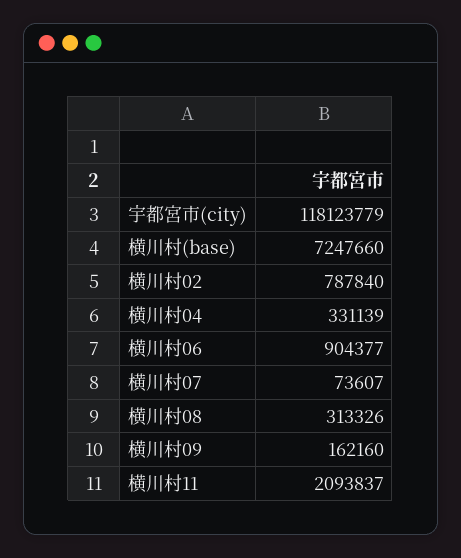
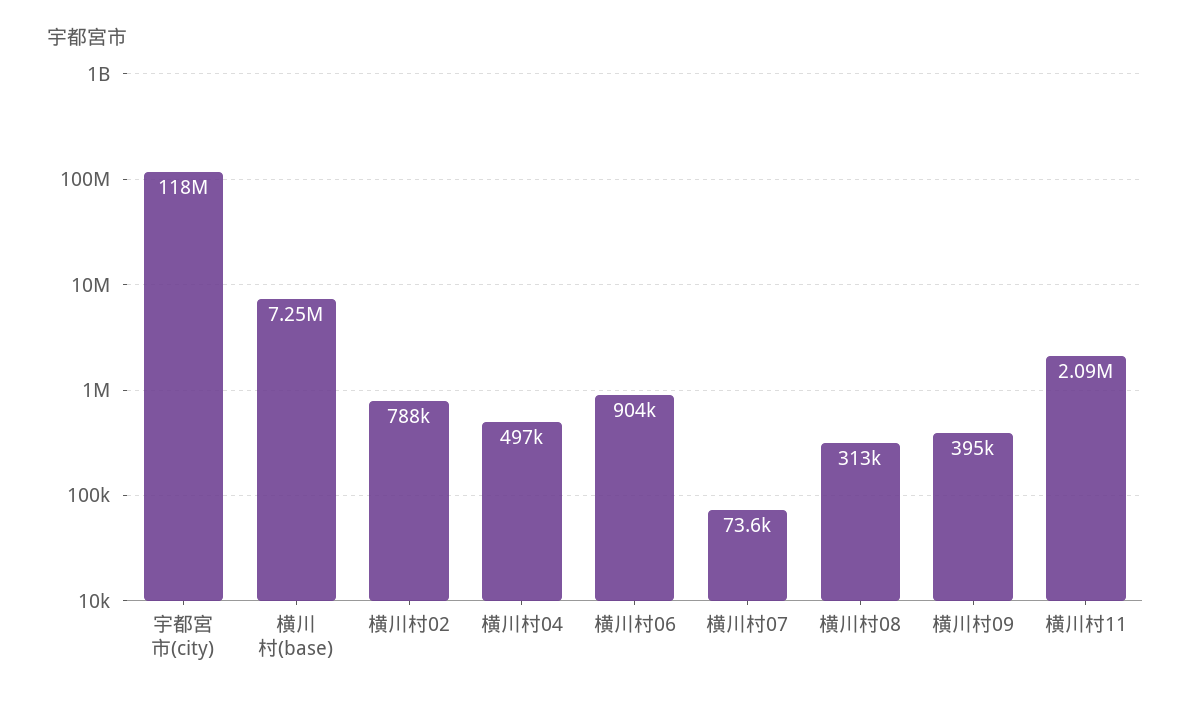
  {
    "宇都宮市(city)": 118123779,
    "横川村(base)": 7247660,
    "横川村02": 787840,
-   "横川村04": 331139,
+   "横川村04": 497000,
    "横川村06": 904377,
    "横川村07": 73607,
    "横川村08": 313326,
-   "横川村09": 162160,
+   "横川村09": 395000,
    "横川村11": 2093837
  }

